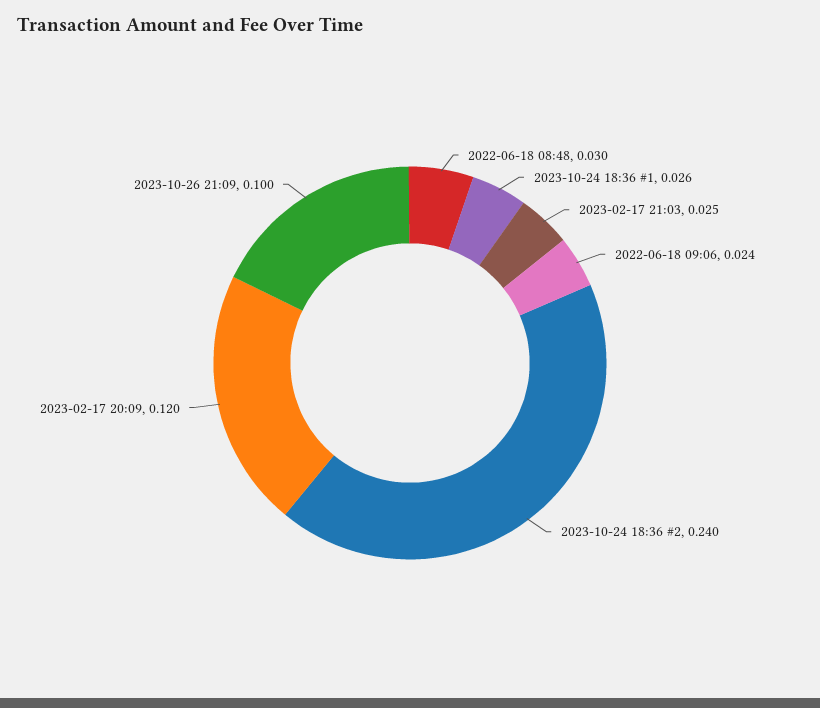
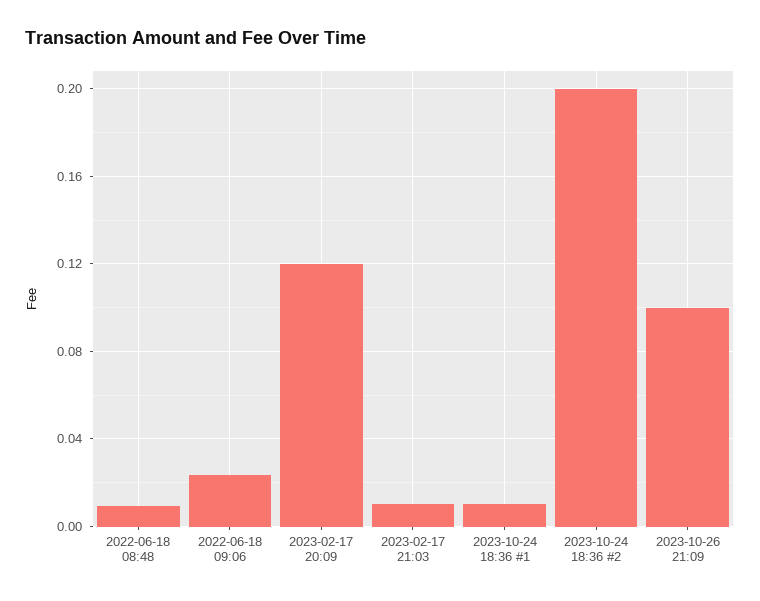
  {
-   "2022-06-18 08:48": 0.03,
+   "2022-06-18 08:48": 0.01,
-   "2023-10-24 18:36 #1": 0.026,
+   "2023-10-24 18:36 #1": 0.01,
-   "2023-02-17 21:03": 0.025,
+   "2023-02-17 21:03": 0.01,
    "2022-06-18 09:06": 0.024,
-   "2023-10-24 18:36 #2": 0.24,
+   "2023-10-24 18:36 #2": 0.2,
    "2023-02-17 20:09": 0.12,
    "2023-10-26 21:09": 0.1
  }

